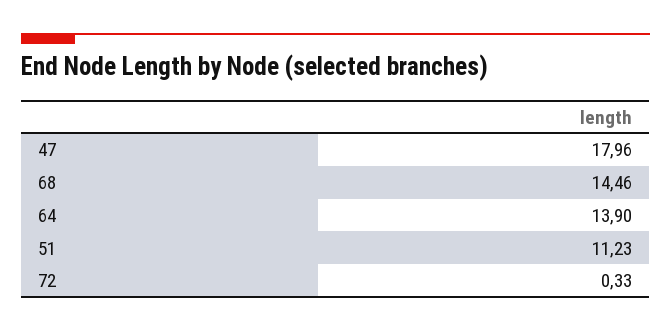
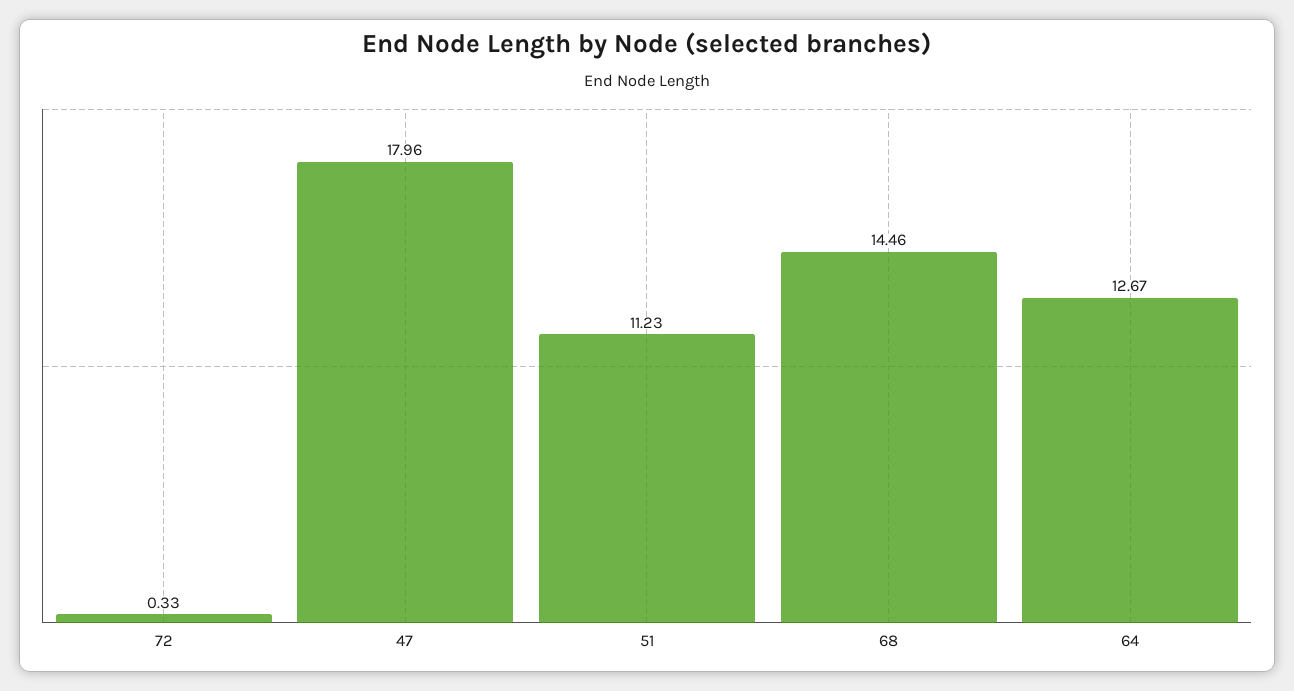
  {
    "47": 17.96,
    "68": 14.46,
-   "64": 13.9,
+   "64": 12.67,
    "51": 11.23,
    "72": 0.33
  }

